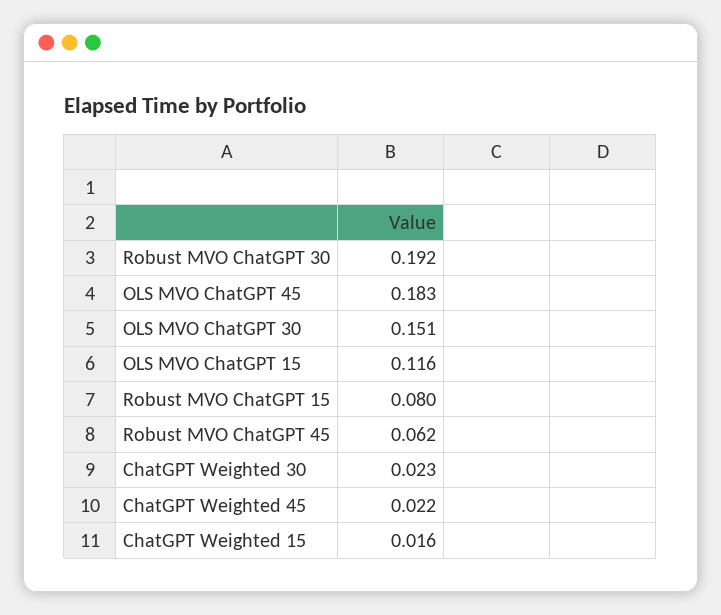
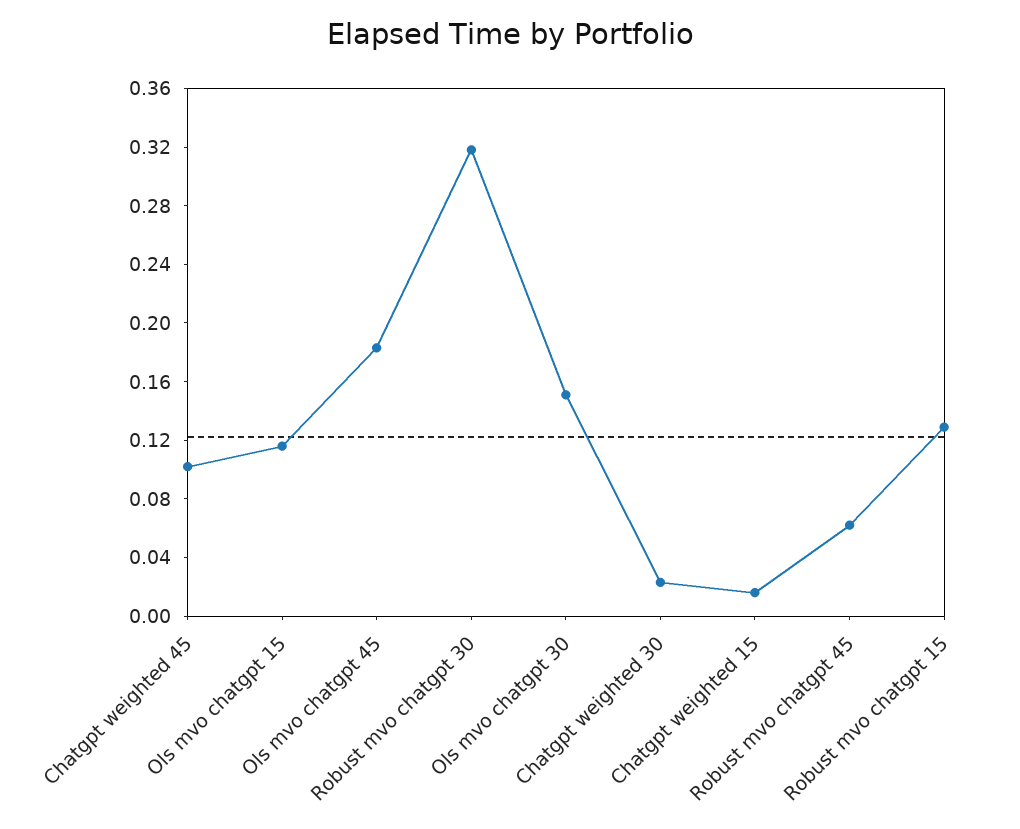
  {
-   "Robust MVO ChatGPT 30": 0.192,
+   "Robust MVO ChatGPT 30": 0.32,
    "OLS MVO ChatGPT 45": 0.183,
    "OLS MVO ChatGPT 30": 0.151,
    "OLS MVO ChatGPT 15": 0.116,
-   "Robust MVO ChatGPT 15": 0.08,
+   "Robust MVO ChatGPT 15": 0.13,
    "Robust MVO ChatGPT 45": 0.062,
    "ChatGPT Weighted 30": 0.023,
-   "ChatGPT Weighted 45": 0.022,
+   "ChatGPT Weighted 45": 0.1,
    "ChatGPT Weighted 15": 0.016
  }

